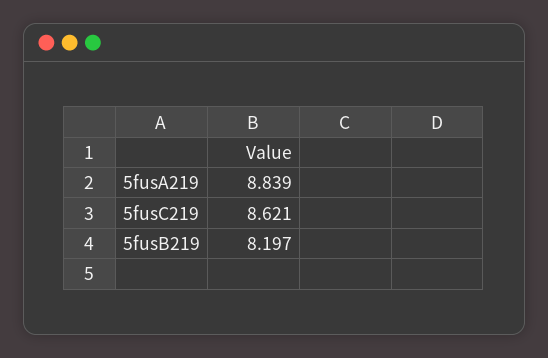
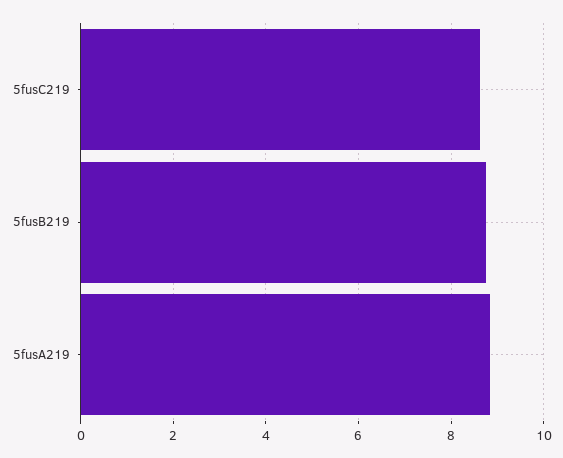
  {
    "5fusA219": 8.839,
    "5fusC219": 8.621,
-   "5fusB219": 8.197
+   "5fusB219": 8.8
  }

